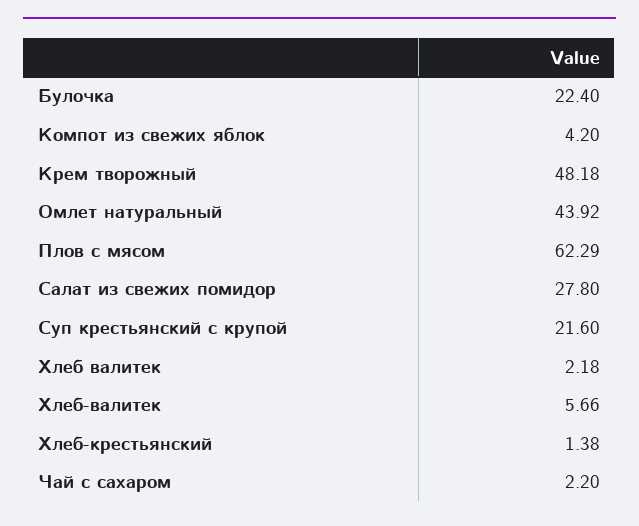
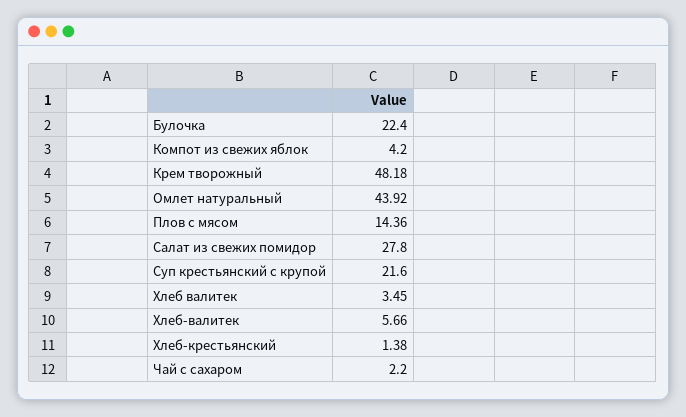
  {
    "Булочка": 22.4,
    "Компот из свежих яблок": 4.2,
    "Крем творожный": 48.18,
    "Омлет натуральный": 43.92,
-   "Плов с мясом": 62.29,
+   "Плов с мясом": 14.36,
    "Салат из свежих помидор": 27.8,
    "Суп крестьянский с крупой": 21.6,
-   "Хлеб валитек": 2.18,
+   "Хлеб валитек": 3.45,
    "Хлеб-валитек": 5.66,
    "Хлеб-крестьянский": 1.38,
    "Чай с сахаром": 2.2
  }

